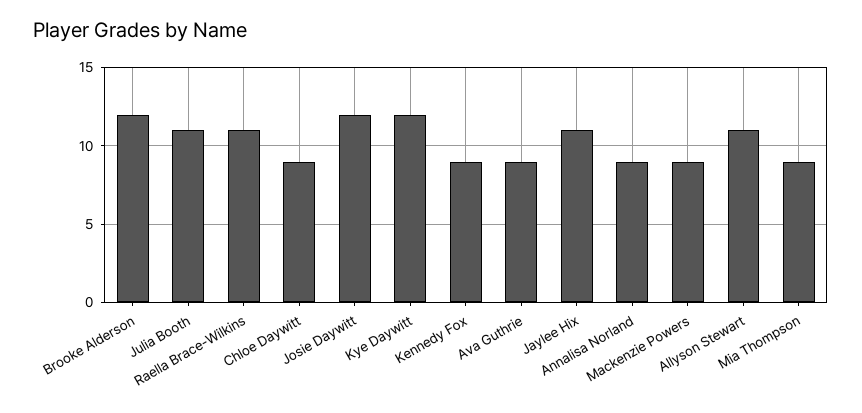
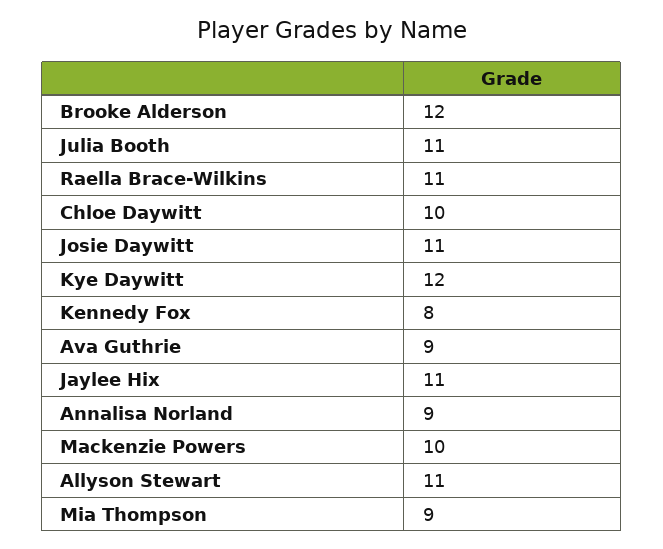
  {
    "Brooke Alderson": 12,
    "Julia Booth": 11,
    "Raella Brace-Wilkins": 11,
-   "Chloe Daywitt": 9,
+   "Chloe Daywitt": 10,
-   "Josie Daywitt": 12,
+   "Josie Daywitt": 11,
    "Kye Daywitt": 12,
-   "Kennedy Fox": 9,
+   "Kennedy Fox": 8,
    "Ava Guthrie": 9,
    "Jaylee Hix": 11,
    "Annalisa Norland": 9,
-   "Mackenzie Powers": 9,
+   "Mackenzie Powers": 10,
    "Allyson Stewart": 11,
    "Mia Thompson": 9
  }

